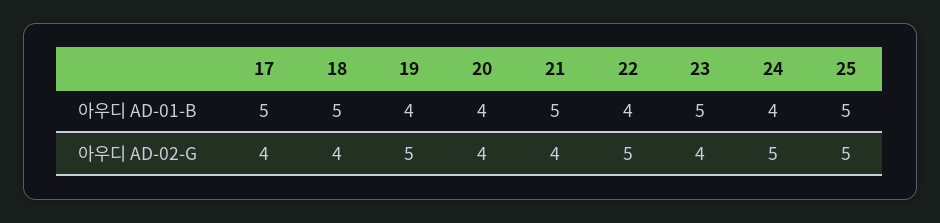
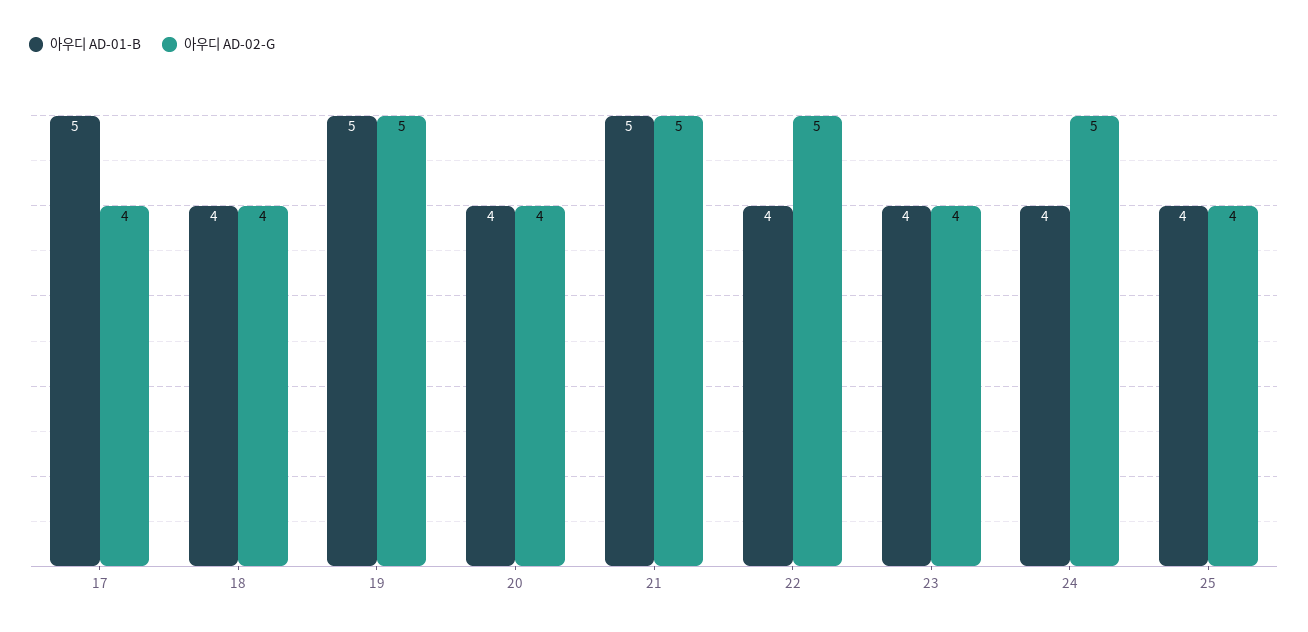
  {
    "아우디 AD-01-B": {
      "17": 5,
-     "18": 5,
+     "18": 4,
-     "19": 4,
+     "19": 5,
      "20": 4,
      "21": 5,
      "22": 4,
-     "23": 5,
+     "23": 4,
      "24": 4,
-     "25": 5
+     "25": 4
    },
    "아우디 AD-02-G": {
      "17": 4,
      "18": 4,
      "19": 5,
      "20": 4,
-     "21": 4,
+     "21": 5,
      "22": 5,
      "23": 4,
      "24": 5,
-     "25": 5
+     "25": 4
    }
  }

